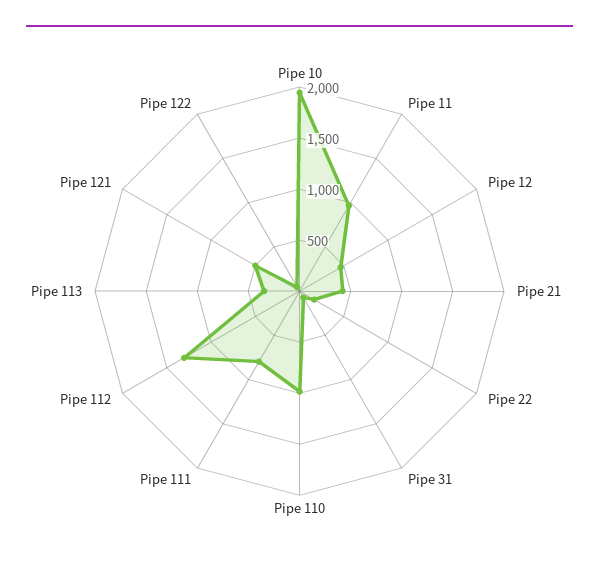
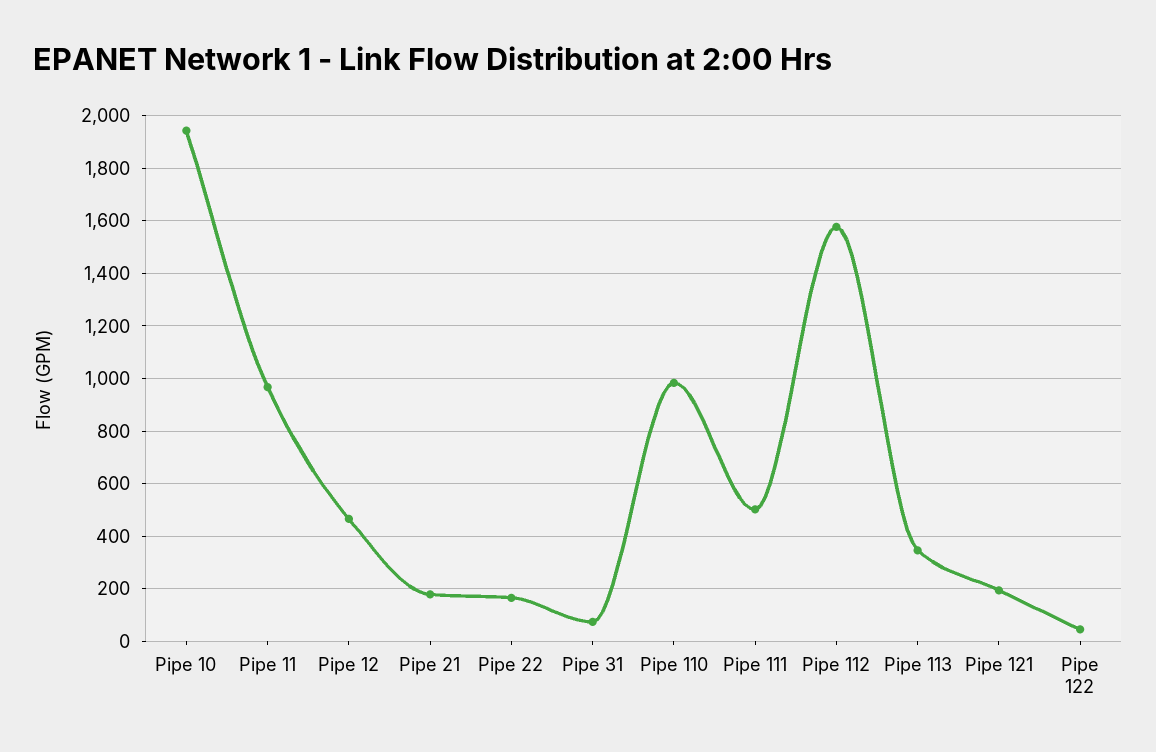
  {
    "Pipe 10": 1950,
    "Pipe 11": 975,
    "Pipe 12": 475,
-   "Pipe 21": 400,
+   "Pipe 21": 175,
    "Pipe 22": 175,
    "Pipe 31": 75,
    "Pipe 110": 975,
-   "Pipe 111": 800,
+   "Pipe 111": 500,
-   "Pipe 112": 1300,
+   "Pipe 112": 1575,
    "Pipe 113": 350,
-   "Pipe 121": 500,
+   "Pipe 121": 200,
    "Pipe 122": 50
  }

